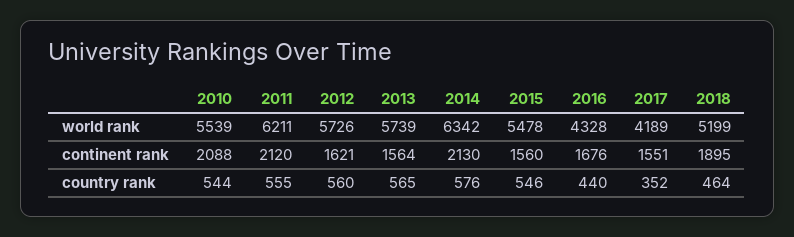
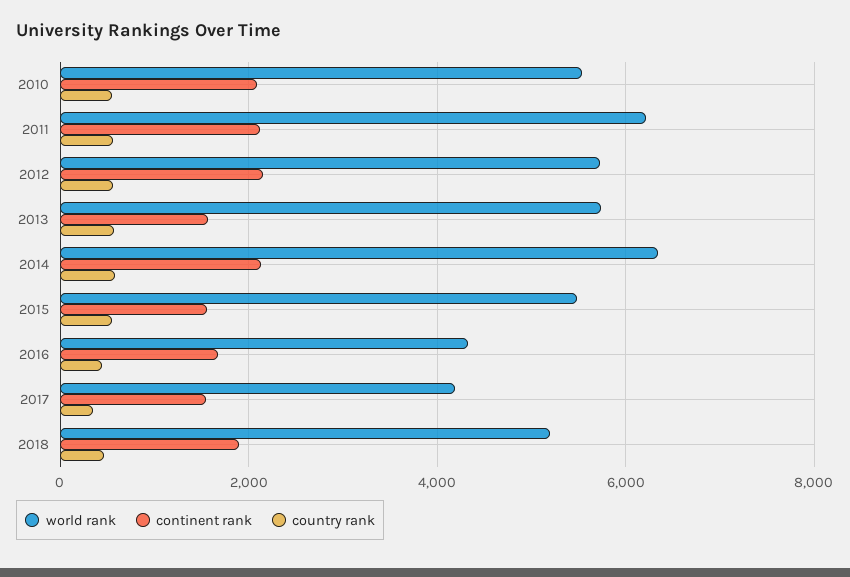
  {
    "world rank": {
      "2010": 5539,
      "2011": 6211,
      "2012": 5726,
      "2013": 5739,
      "2014": 6342,
      "2015": 5478,
      "2016": 4328,
      "2017": 4189,
      "2018": 5199
    },
    "continent rank": {
      "2010": 2088,
      "2011": 2120,
-     "2012": 1621,
+     "2012": 2200,
      "2013": 1564,
      "2014": 2130,
      "2015": 1560,
      "2016": 1676,
      "2017": 1551,
      "2018": 1895
    },
    "country rank": {
      "2010": 544,
      "2011": 555,
      "2012": 560,
      "2013": 565,
      "2014": 576,
      "2015": 546,
      "2016": 440,
      "2017": 352,
      "2018": 464
    }
  }

